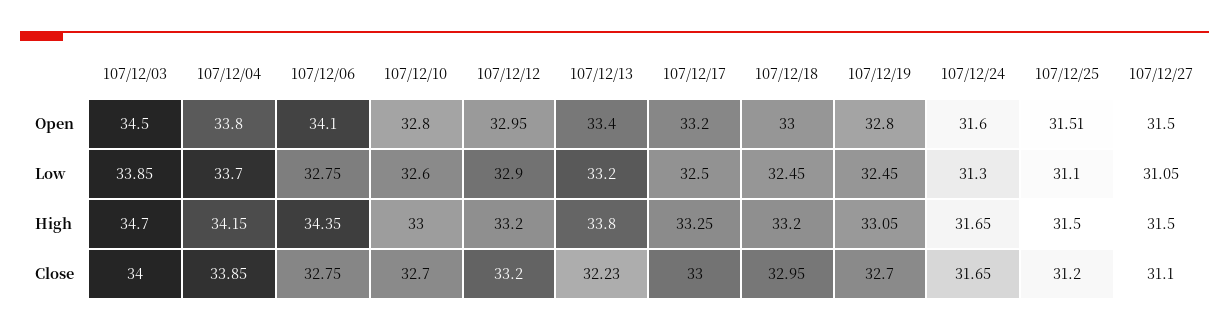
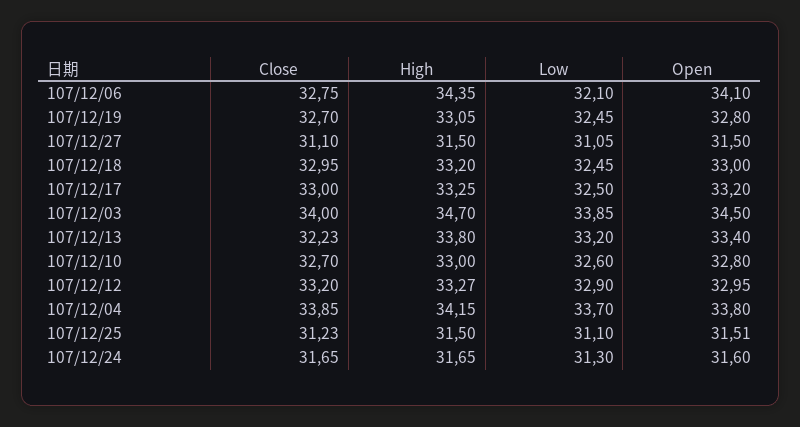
  {
    "107/12/03": {
      "Open": 34.5,
      "Low": 33.85,
      "High": 34.7,
      "Close": 34
    },
    "107/12/04": {
      "Open": 33.8,
      "Low": 33.7,
      "High": 34.15,
      "Close": 33.85
    },
    "107/12/06": {
      "Open": 34.1,
-     "Low": 32.75,
+     "Low": 32.1,
      "High": 34.35,
      "Close": 32.75
    },
    "107/12/10": {
      "Open": 32.8,
      "Low": 32.6,
      "High": 33,
      "Close": 32.7
    },
    "107/12/12": {
      "Open": 32.95,
      "Low": 32.9,
-     "High": 33.2,
+     "High": 33.27,
      "Close": 33.2
    },
    "107/12/13": {
      "Open": 33.4,
      "Low": 33.2,
      "High": 33.8,
      "Close": 32.23
    },
    "107/12/17": {
      "Open": 33.2,
      "Low": 32.5,
      "High": 33.25,
      "Close": 33
    },
    "107/12/18": {
      "Open": 33,
      "Low": 32.45,
      "High": 33.2,
      "Close": 32.95
    },
    "107/12/19": {
      "Open": 32.8,
      "Low": 32.45,
      "High": 33.05,
      "Close": 32.7
    },
    "107/12/24": {
      "Open": 31.6,
      "Low": 31.3,
      "High": 31.65,
      "Close": 31.65
    },
    "107/12/25": {
      "Open": 31.51,
      "Low": 31.1,
      "High": 31.5,
-     "Close": 31.2
+     "Close": 31.23
    },
    "107/12/27": {
      "Open": 31.5,
      "Low": 31.05,
      "High": 31.5,
      "Close": 31.1
    }
  }

